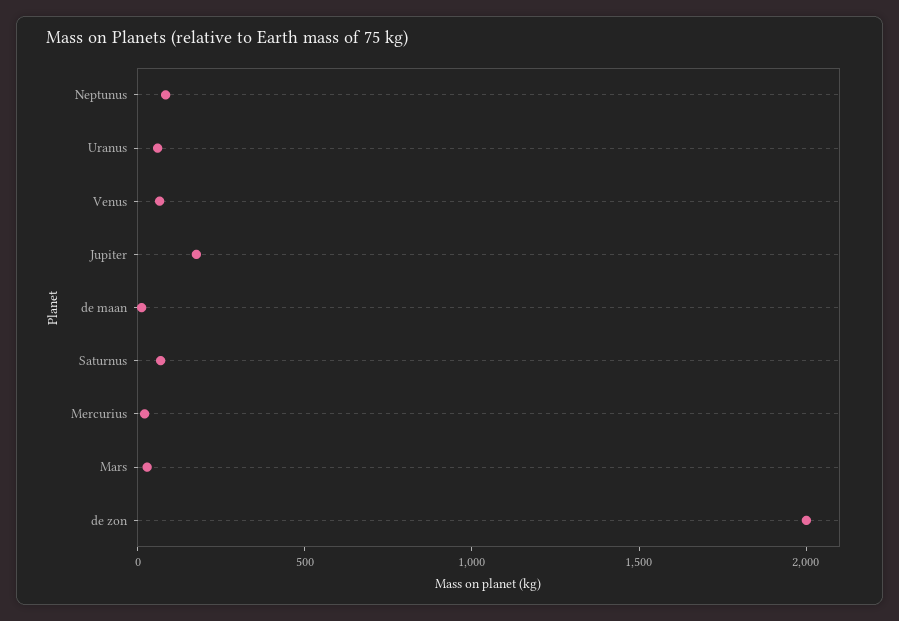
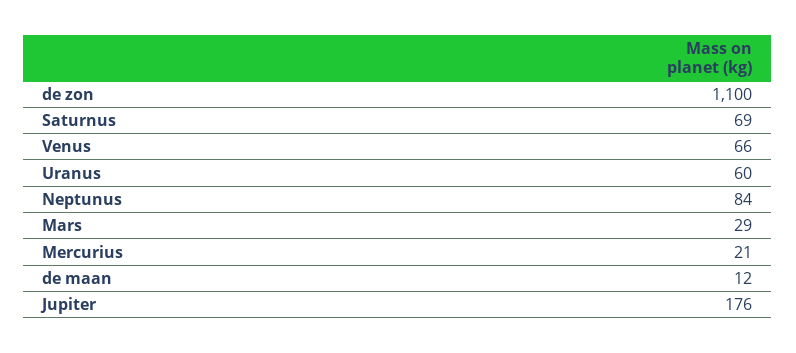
  {
    "Neptunus": 84,
    "Uranus": 60,
    "Venus": 66,
    "Jupiter": 176,
    "de maan": 12,
    "Saturnus": 69,
    "Mercurius": 21,
    "Mars": 29,
-   "de zon": 2000
+   "de zon": 1100
  }

